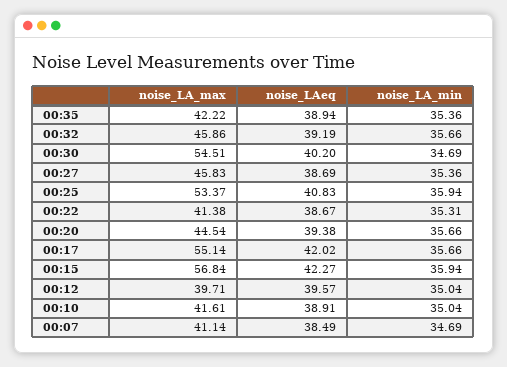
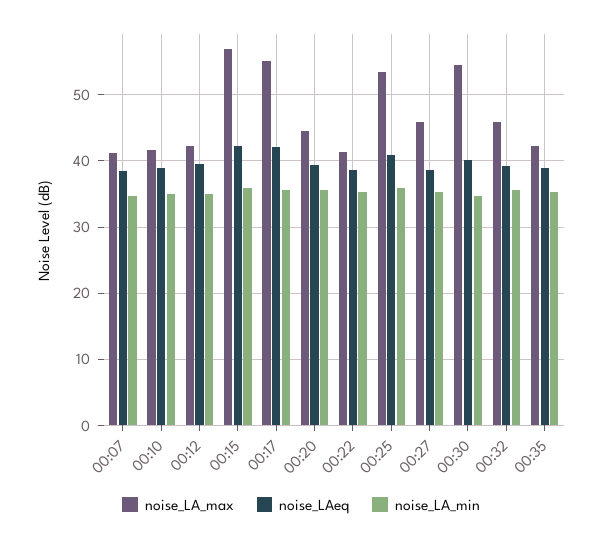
  {
    "noise_LA_max": {
      "00:35": 42.22,
      "00:32": 45.86,
      "00:30": 54.51,
      "00:27": 45.83,
      "00:25": 53.37,
      "00:22": 41.38,
      "00:20": 44.54,
      "00:17": 55.14,
      "00:15": 56.84,
-     "00:12": 39.71,
+     "00:12": 42,
      "00:10": 41.61,
      "00:07": 41.14
    },
    "noise_LAeq": {
      "00:35": 38.94,
      "00:32": 39.19,
      "00:30": 40.2,
      "00:27": 38.69,
      "00:25": 40.83,
      "00:22": 38.67,
      "00:20": 39.38,
      "00:17": 42.02,
      "00:15": 42.27,
      "00:12": 39.57,
      "00:10": 38.91,
      "00:07": 38.49
    },
    "noise_LA_min": {
      "00:35": 35.36,
      "00:32": 35.66,
      "00:30": 34.69,
      "00:27": 35.36,
      "00:25": 35.94,
      "00:22": 35.31,
      "00:20": 35.66,
      "00:17": 35.66,
      "00:15": 35.94,
      "00:12": 35.04,
      "00:10": 35.04,
      "00:07": 34.69
    }
  }

